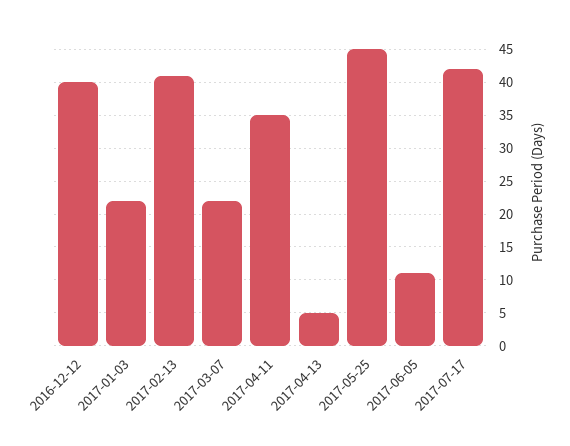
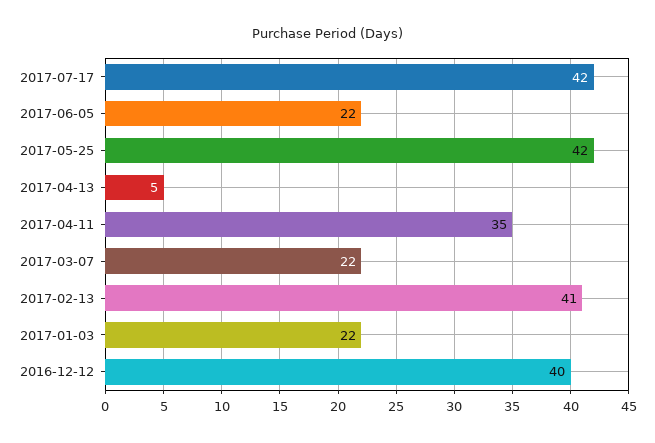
  {
    "2016-12-12": 40,
    "2017-01-03": 22,
    "2017-02-13": 41,
    "2017-03-07": 22,
    "2017-04-11": 35,
    "2017-04-13": 5,
-   "2017-05-25": 45,
+   "2017-05-25": 42,
-   "2017-06-05": 11,
+   "2017-06-05": 22,
    "2017-07-17": 42
  }

